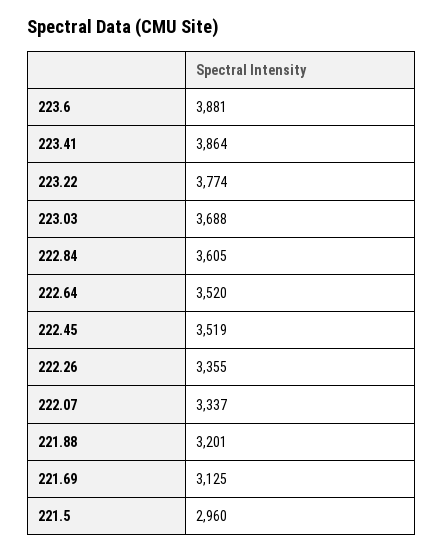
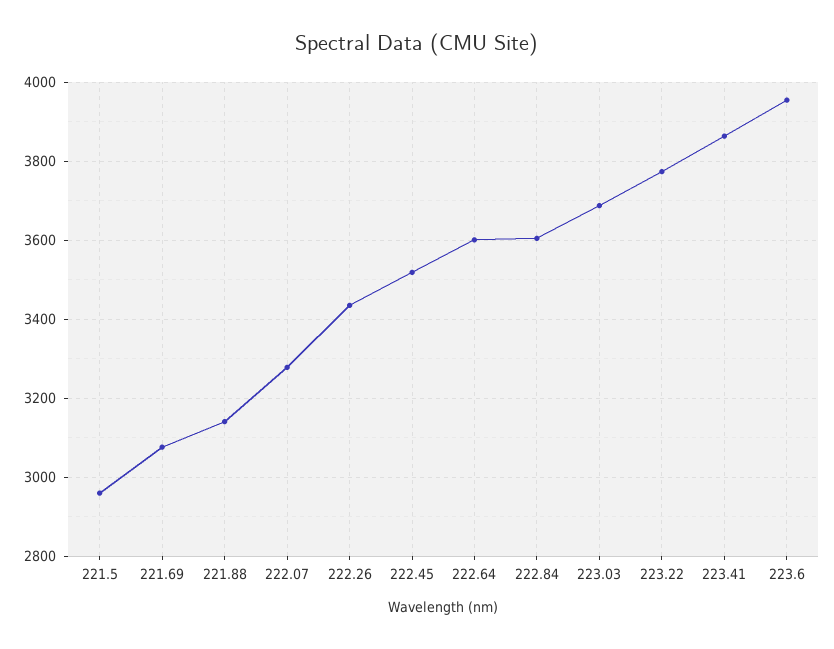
  {
-   "223.6": 3881,
+   "223.6": 3960,
    "223.41": 3864,
    "223.22": 3774,
    "223.03": 3688,
    "222.84": 3605,
-   "222.64": 3520,
+   "222.64": 3600,
    "222.45": 3519,
-   "222.26": 3355,
+   "222.26": 3440,
-   "222.07": 3337,
+   "222.07": 3280,
-   "221.88": 3201,
+   "221.88": 3140,
-   "221.69": 3125,
+   "221.69": 3080,
    "221.5": 2960
  }

